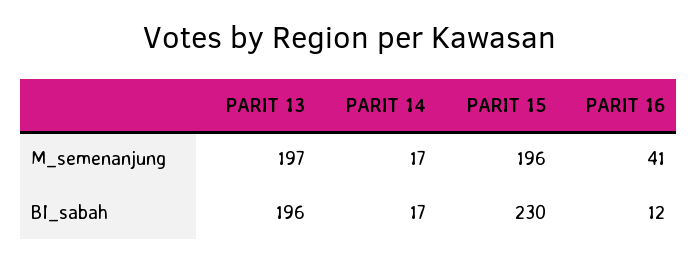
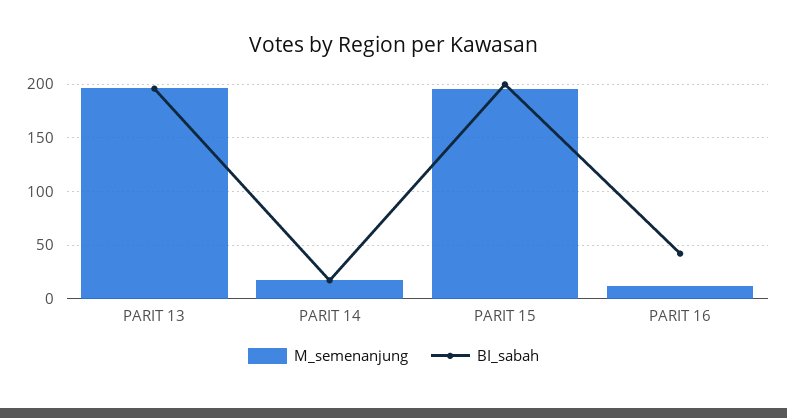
  {
    "M_semenanjung": {
      "PARIT 13": 197,
      "PARIT 14": 17,
      "PARIT 15": 196,
-     "PARIT 16": 41
+     "PARIT 16": 10
    },
    "BI_sabah": {
      "PARIT 13": 196,
      "PARIT 14": 17,
-     "PARIT 15": 230,
+     "PARIT 15": 200,
-     "PARIT 16": 12
+     "PARIT 16": 40
    }
  }

